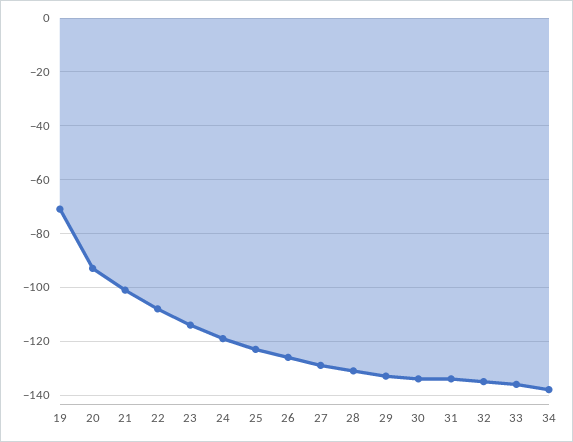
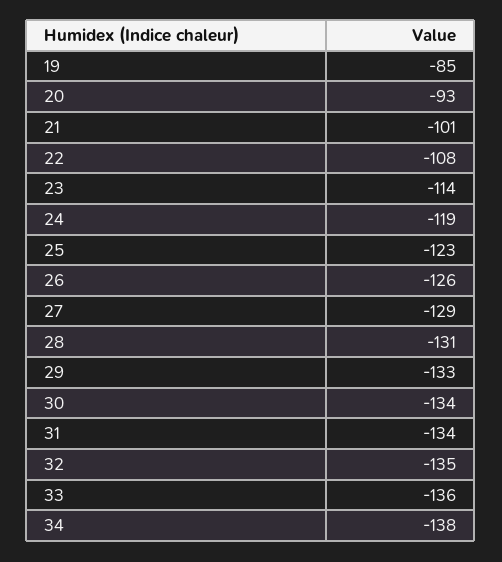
  {
-   "19": -70,
+   "19": -85,
    "20": -93,
    "21": -101,
    "22": -108,
    "23": -114,
    "24": -119,
    "25": -123,
    "26": -126,
    "27": -129,
    "28": -131,
    "29": -133,
    "30": -134,
    "31": -134,
    "32": -135,
    "33": -136,
    "34": -138
  }

